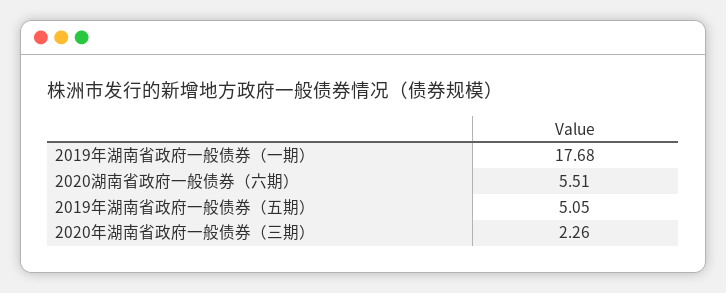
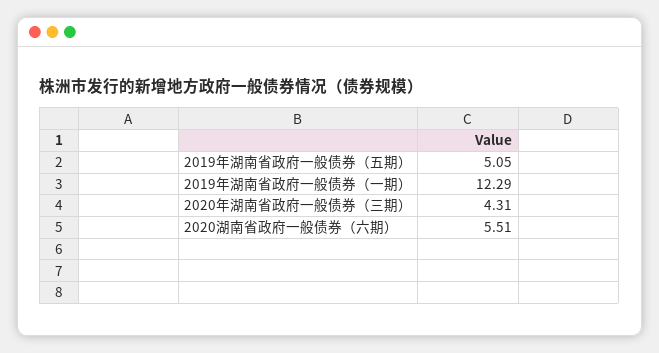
  {
-   "2019年湖南省政府一般债券（一期）": 17.68,
+   "2019年湖南省政府一般债券（一期）": 12.29,
    "2020湖南省政府一般债券（六期）": 5.51,
    "2019年湖南省政府一般债券（五期）": 5.05,
-   "2020年湖南省政府一般债券（三期）": 2.26
+   "2020年湖南省政府一般债券（三期）": 4.31
  }

